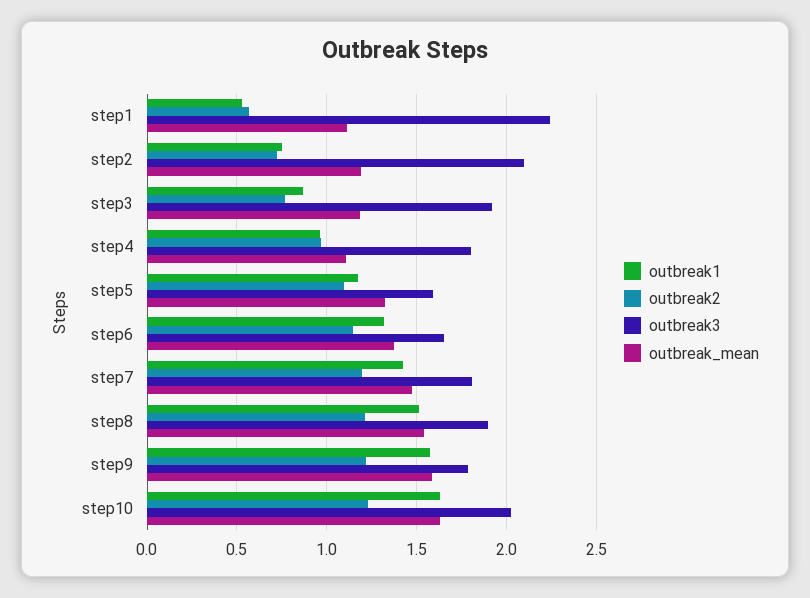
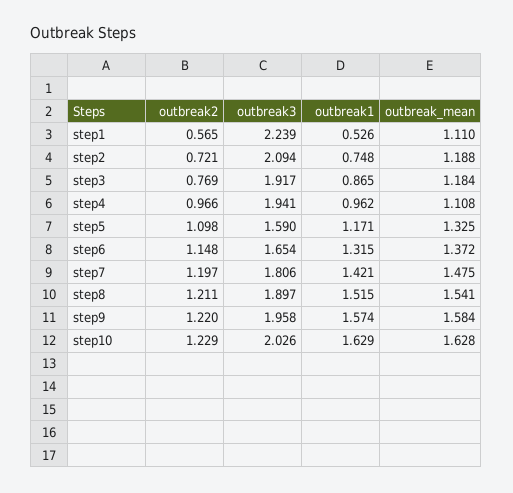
  {
    "outbreak1": {
      "step1": 0.526,
      "step2": 0.748,
      "step3": 0.865,
      "step4": 0.962,
      "step5": 1.171,
      "step6": 1.315,
      "step7": 1.421,
      "step8": 1.515,
      "step9": 1.574,
      "step10": 1.629
    },
    "outbreak2": {
      "step1": 0.565,
      "step2": 0.721,
      "step3": 0.769,
      "step4": 0.966,
      "step5": 1.098,
      "step6": 1.148,
      "step7": 1.197,
      "step8": 1.211,
      "step9": 1.22,
      "step10": 1.229
    },
    "outbreak3": {
      "step1": 2.239,
      "step2": 2.094,
      "step3": 1.917,
-     "step4": 1.8,
+     "step4": 1.941,
      "step5": 1.59,
      "step6": 1.654,
      "step7": 1.806,
      "step8": 1.897,
-     "step9": 1.8,
+     "step9": 1.958,
      "step10": 2.026
    },
    "outbreak_mean": {
      "step1": 1.11,
      "step2": 1.188,
      "step3": 1.184,
      "step4": 1.108,
      "step5": 1.325,
      "step6": 1.372,
      "step7": 1.475,
      "step8": 1.541,
      "step9": 1.584,
      "step10": 1.628
    }
  }

